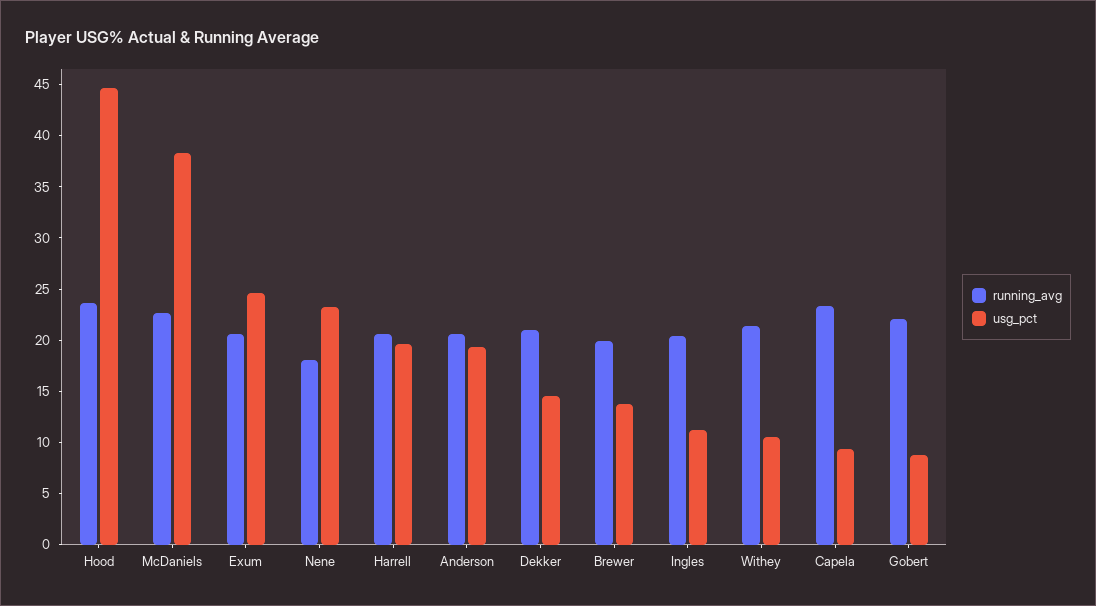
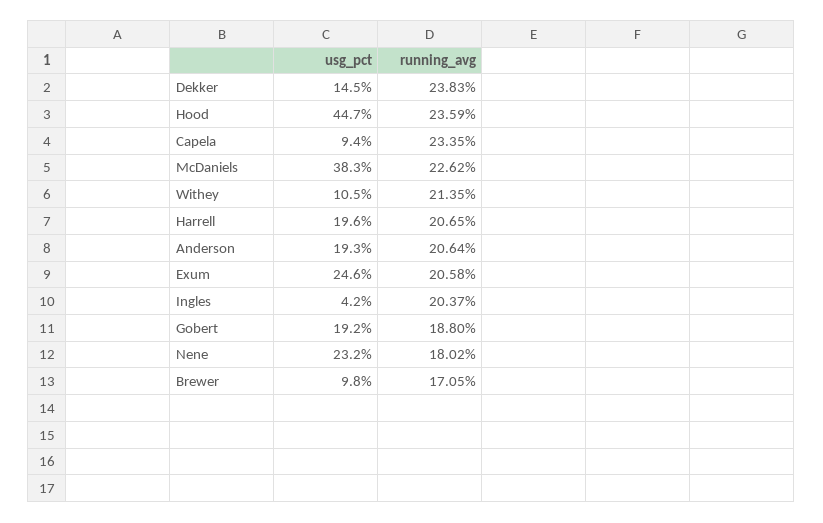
  {
    "running_avg": {
      "Hood": 23.59,
      "McDaniels": 22.62,
      "Exum": 20.58,
      "Nene": 18.02,
      "Harrell": 20.65,
      "Anderson": 20.64,
-     "Dekker": 21,
+     "Dekker": 23.83,
-     "Brewer": 20,
+     "Brewer": 17.05,
      "Ingles": 20.37,
      "Withey": 21.35,
      "Capela": 23.35,
-     "Gobert": 22
+     "Gobert": 18.8
    },
    "usg_pct": {
      "Hood": 44.7,
      "McDaniels": 38.3,
      "Exum": 24.6,
      "Nene": 23.2,
      "Harrell": 19.6,
      "Anderson": 19.3,
      "Dekker": 14.5,
-     "Brewer": 14,
+     "Brewer": 9.8,
-     "Ingles": 11,
+     "Ingles": 4.2,
      "Withey": 10.5,
      "Capela": 9.4,
-     "Gobert": 9
+     "Gobert": 19.2
    }
  }

